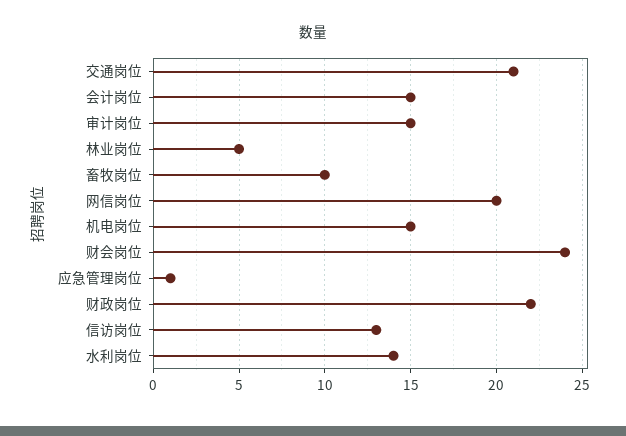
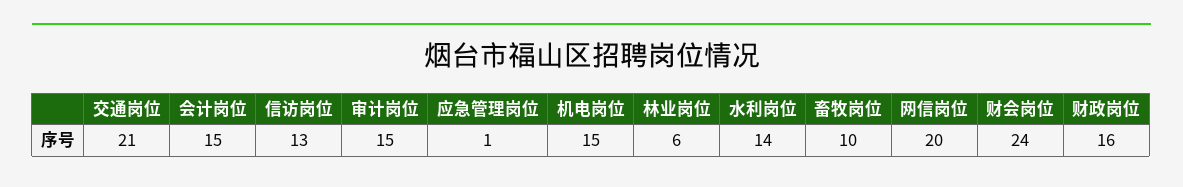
  {
    "交通岗位": 21,
    "会计岗位": 15,
    "审计岗位": 15,
-   "林业岗位": 5,
+   "林业岗位": 6,
    "畜牧岗位": 10,
    "网信岗位": 20,
    "机电岗位": 15,
    "财会岗位": 24,
    "应急管理岗位": 1,
-   "财政岗位": 22,
+   "财政岗位": 16,
    "信访岗位": 13,
    "水利岗位": 14
  }

